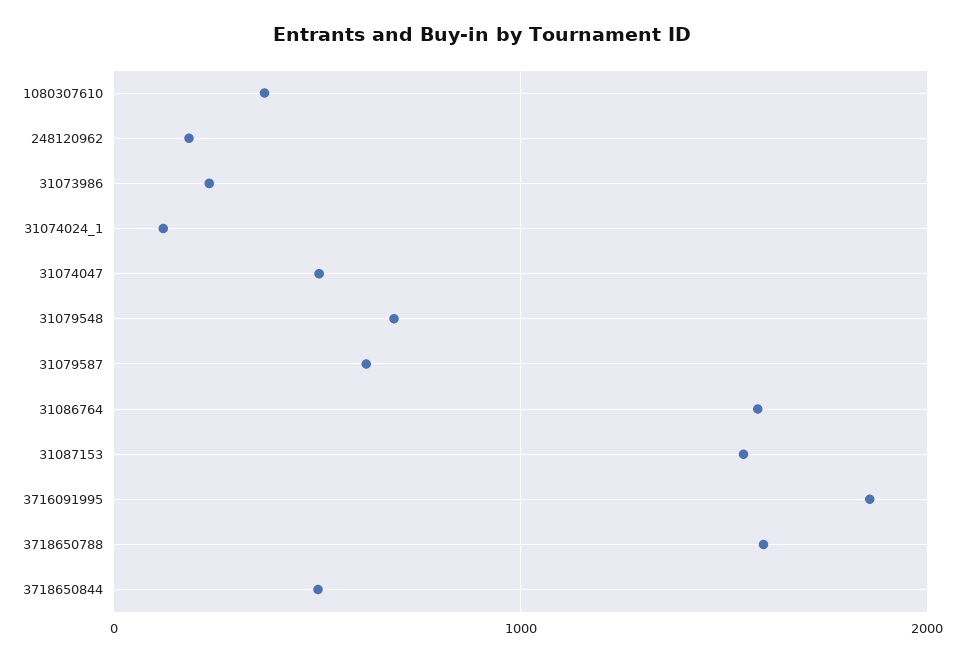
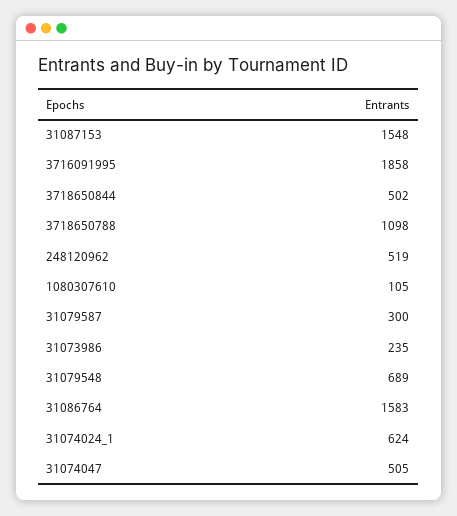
  {
-   "1080307610": 400,
+   "1080307610": 105,
-   "248120962": 200,
+   "248120962": 519,
    "31073986": 235,
-   "31074024_1": 100,
+   "31074024_1": 624,
    "31074047": 505,
    "31079548": 689,
-   "31079587": 600,
+   "31079587": 300,
    "31086764": 1583,
    "31087153": 1548,
    "3716091995": 1858,
-   "3718650788": 1600,
+   "3718650788": 1098,
    "3718650844": 502
  }

